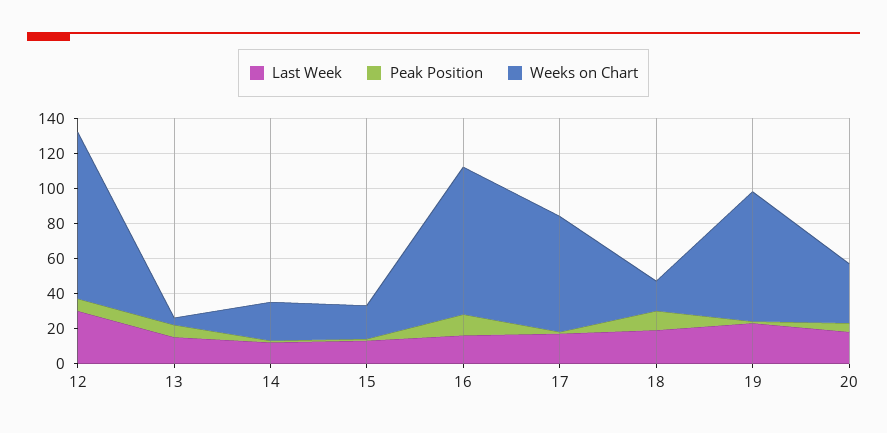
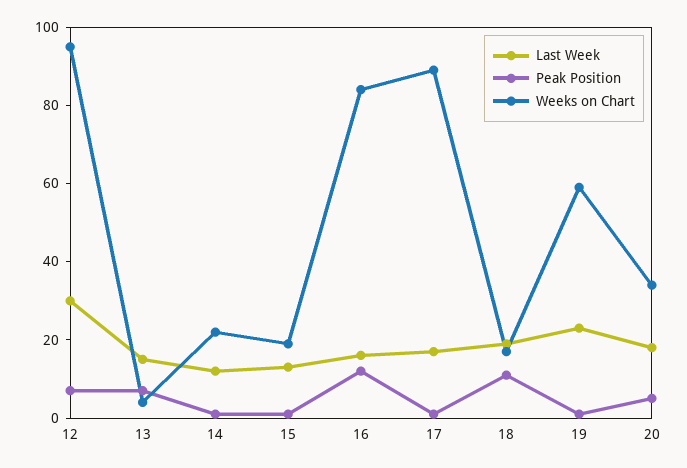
  {
    "Last Week": {
      "12": 30,
      "13": 15,
      "14": 10,
      "15": 15,
      "16": 15,
      "17": 15,
      "18": 20,
      "19": 25,
      "20": 20
    },
    "Peak Position": {
      "12": 5,
      "13": 5,
      "14": 0,
      "15": 0,
      "16": 10,
      "17": 0,
      "18": 10,
      "19": 0,
      "20": 5
    },
    "Weeks on Chart": {
      "12": 95,
      "13": 5,
      "14": 20,
      "15": 20,
      "16": 85,
-     "17": 65,
+     "17": 90,
      "18": 15,
-     "19": 75,
+     "19": 60,
      "20": 35
    }
  }

